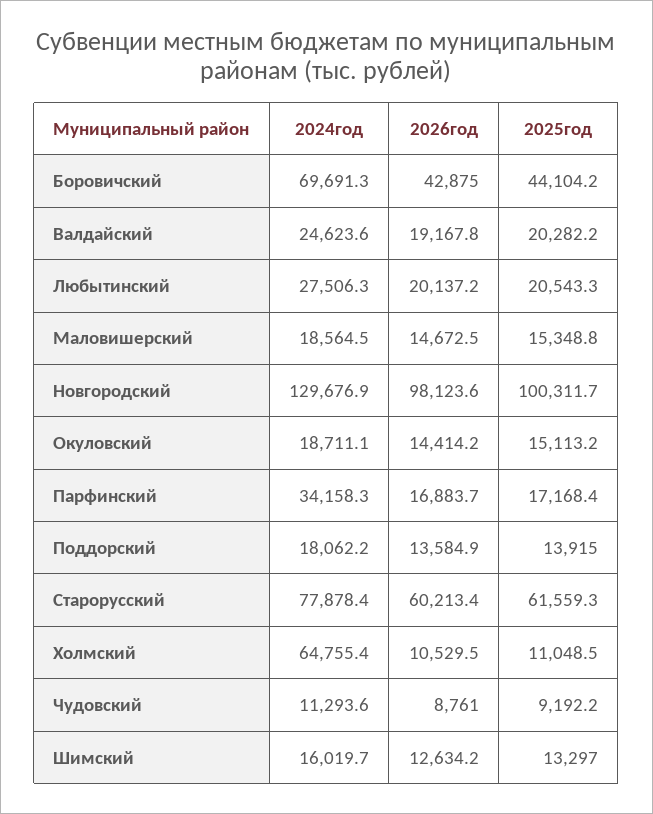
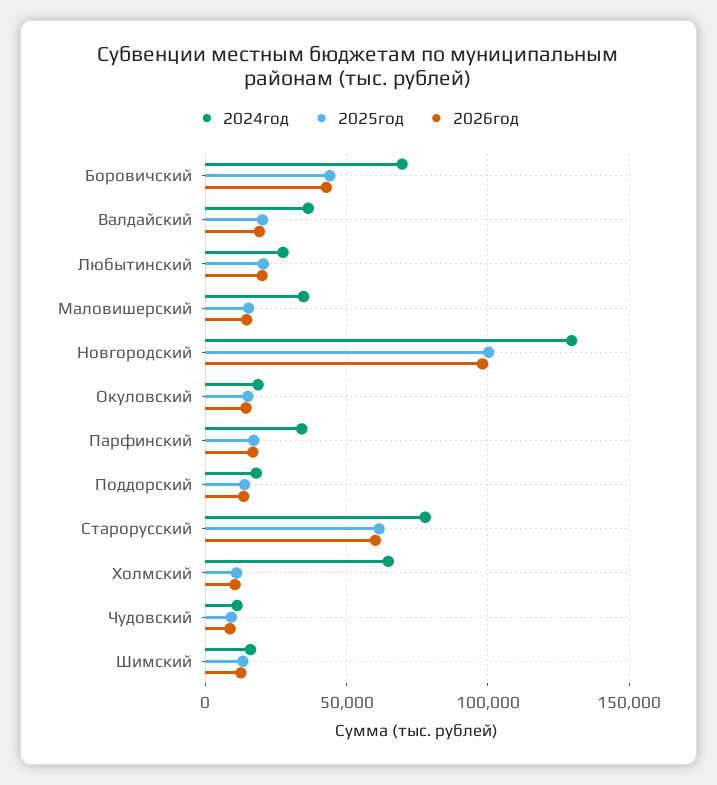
  {
    "2024год": {
      "Боровичский": 69691.3,
-     "Валдайский": 24623.6,
+     "Валдайский": 35000,
      "Любытинский": 27506.3,
-     "Маловишерский": 18564.5,
+     "Маловишерский": 35000,
      "Новгородский": 129676.9,
      "Окуловский": 18711.1,
      "Парфинский": 34158.3,
      "Поддорский": 18062.2,
      "Старорусский": 77878.4,
      "Холмский": 64755.4,
      "Чудовский": 11293.6,
      "Шимский": 16019.7
    },
    "2026год": {
      "Боровичский": 42875,
      "Валдайский": 19167.8,
      "Любытинский": 20137.2,
      "Маловишерский": 14672.5,
      "Новгородский": 98123.6,
      "Окуловский": 14414.2,
      "Парфинский": 16883.7,
      "Поддорский": 13584.9,
      "Старорусский": 60213.4,
      "Холмский": 10529.5,
      "Чудовский": 8761,
      "Шимский": 12634.2
    },
    "2025год": {
      "Боровичский": 44104.2,
      "Валдайский": 20282.2,
      "Любытинский": 20543.3,
      "Маловишерский": 15348.8,
      "Новгородский": 100311.7,
      "Окуловский": 15113.2,
      "Парфинский": 17168.4,
      "Поддорский": 13915,
      "Старорусский": 61559.3,
      "Холмский": 11048.5,
      "Чудовский": 9192.2,
      "Шимский": 13297
    }
  }

